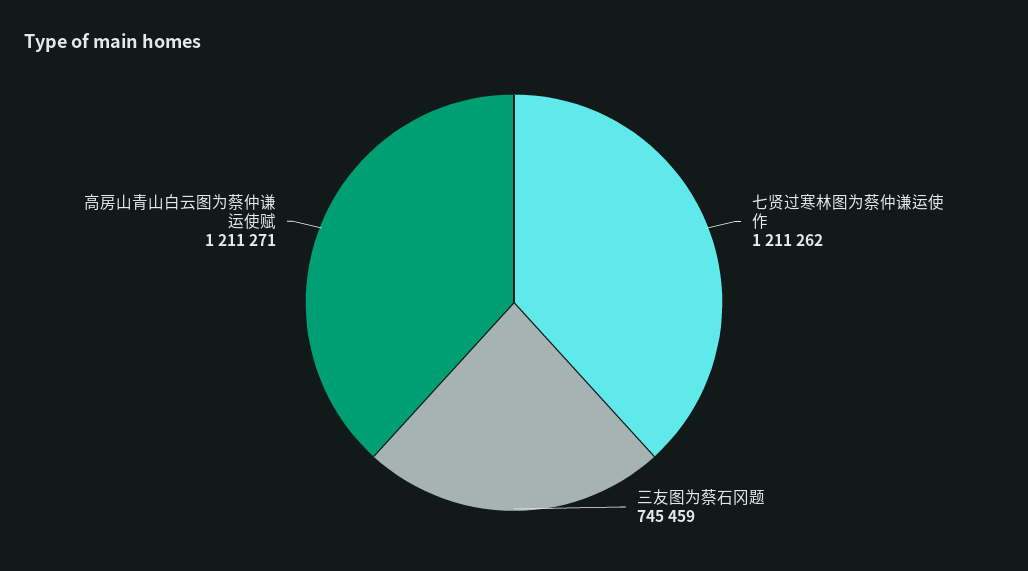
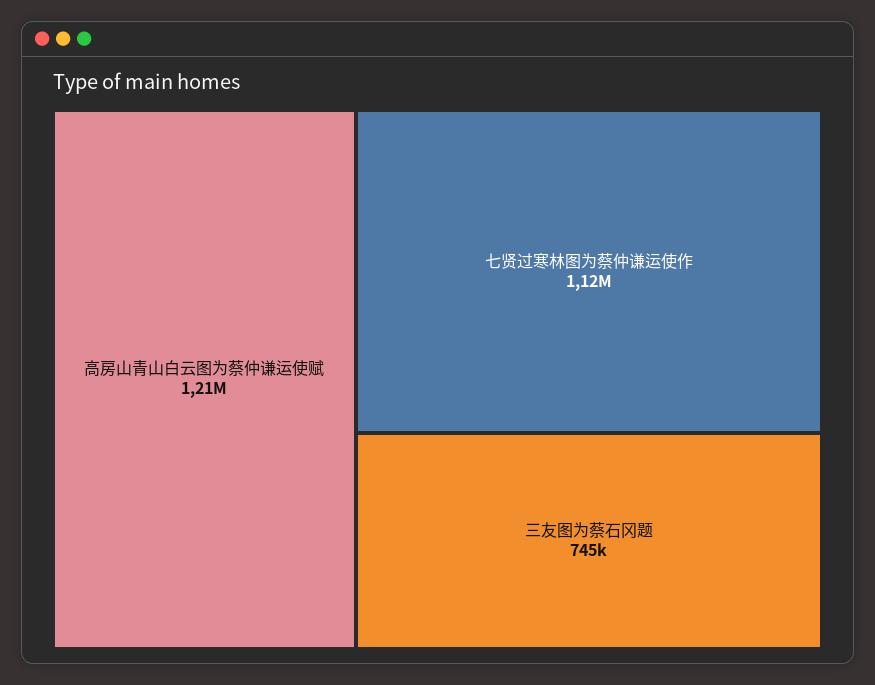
  {
-   "七贤过寒林图为蔡仲谦运使作": 1211262,
+   "七贤过寒林图为蔡仲谦运使作": 1120000,
    "三友图为蔡石冈题": 745459,
    "高房山青山白云图为蔡仲谦运使赋": 1211271
  }

